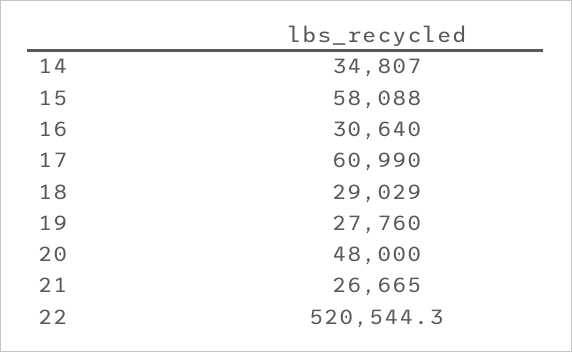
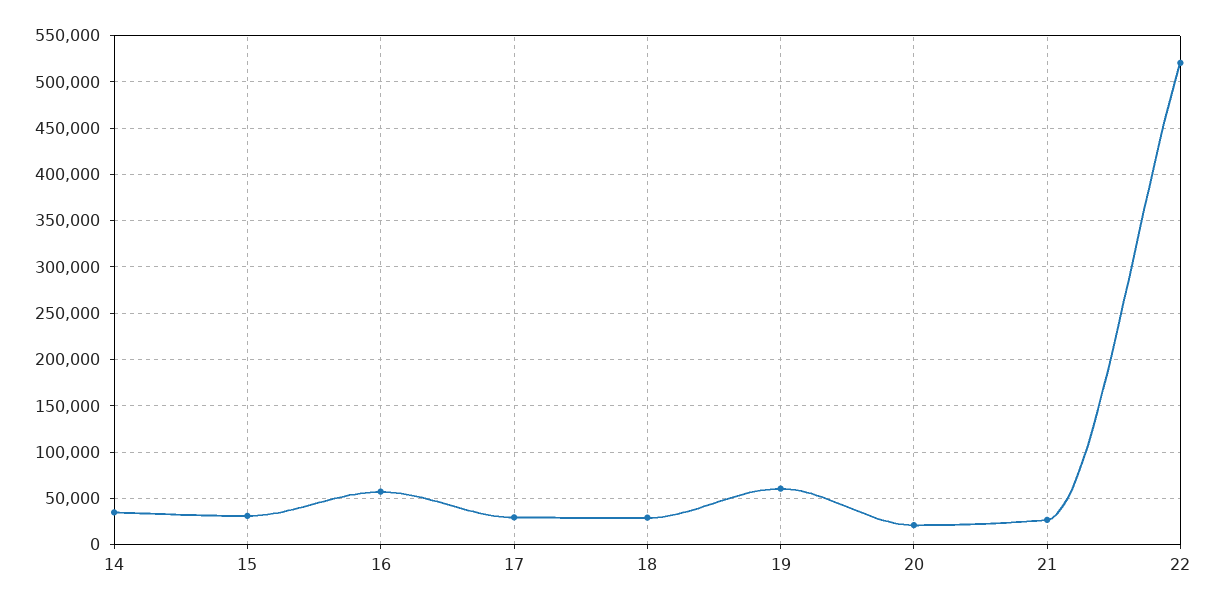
  {
    "14": 34807,
-   "15": 58088,
+   "15": 30000,
-   "16": 30640,
+   "16": 60000,
-   "17": 60990,
+   "17": 30000,
    "18": 29029,
-   "19": 27760,
+   "19": 60000,
-   "20": 48000,
+   "20": 20000,
    "21": 26665,
    "22": 520544.3
  }

